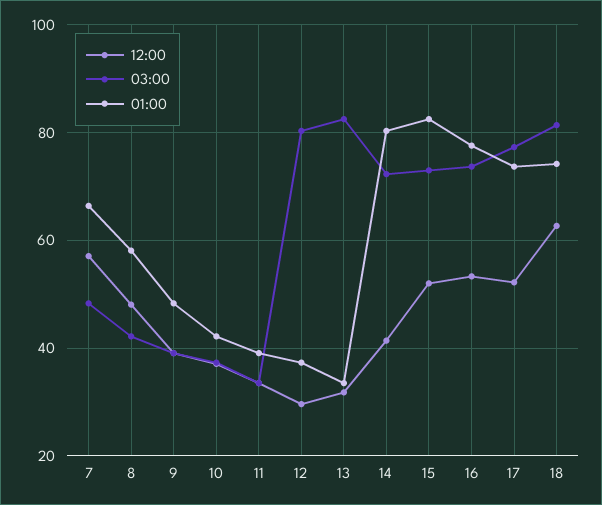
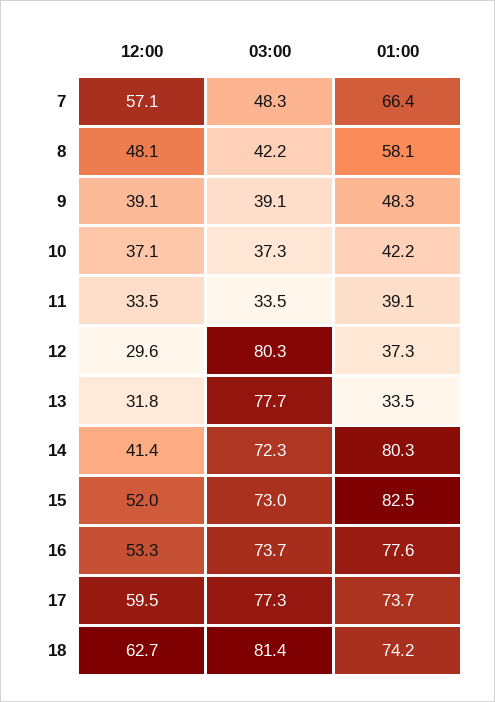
  {
    "12:00": {
      "7": 57.1,
      "8": 48.1,
      "9": 39.1,
      "10": 37.1,
      "11": 33.5,
      "12": 29.6,
      "13": 31.8,
      "14": 41.4,
      "15": 52,
      "16": 53.3,
-     "17": 52,
+     "17": 59.5,
      "18": 62.7
    },
    "03:00": {
      "7": 48.3,
      "8": 42.2,
      "9": 39.1,
      "10": 37.3,
      "11": 33.5,
      "12": 80.3,
-     "13": 82,
+     "13": 77.7,
      "14": 72.3,
      "15": 73,
      "16": 73.7,
      "17": 77.3,
      "18": 81.4
    },
    "01:00": {
      "7": 66.4,
      "8": 58.1,
      "9": 48.3,
      "10": 42.2,
      "11": 39.1,
      "12": 37.3,
      "13": 33.5,
      "14": 80.3,
      "15": 82.5,
      "16": 77.6,
      "17": 73.7,
      "18": 74.2
    }
  }

